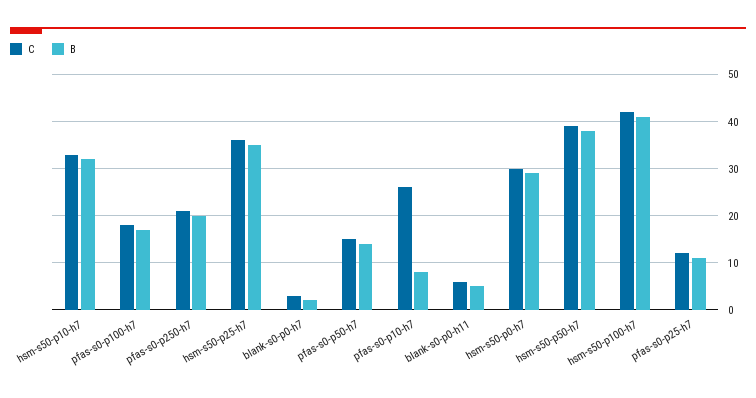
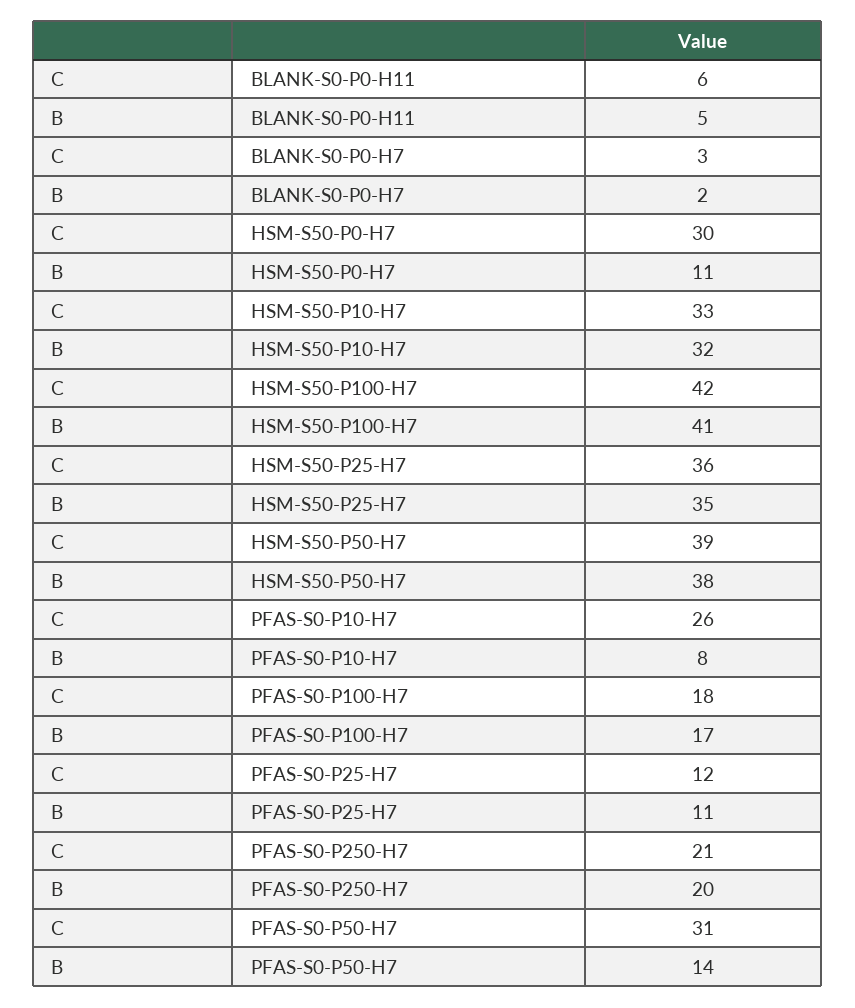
  {
    "C": {
      "hsm-s50-p10-h7": 33,
      "pfas-s0-p100-h7": 18,
      "pfas-s0-p250-h7": 21,
      "hsm-s50-p25-h7": 36,
      "blank-s0-p0-h7": 3,
-     "pfas-s0-p50-h7": 15,
+     "pfas-s0-p50-h7": 31,
      "pfas-s0-p10-h7": 26,
      "blank-s0-p0-h11": 6,
      "hsm-s50-p0-h7": 30,
      "hsm-s50-p50-h7": 39,
      "hsm-s50-p100-h7": 42,
      "pfas-s0-p25-h7": 12
    },
    "B": {
      "hsm-s50-p10-h7": 32,
      "pfas-s0-p100-h7": 17,
      "pfas-s0-p250-h7": 20,
      "hsm-s50-p25-h7": 35,
      "blank-s0-p0-h7": 2,
      "pfas-s0-p50-h7": 14,
      "pfas-s0-p10-h7": 8,
      "blank-s0-p0-h11": 5,
-     "hsm-s50-p0-h7": 30,
+     "hsm-s50-p0-h7": 11,
      "hsm-s50-p50-h7": 38,
      "hsm-s50-p100-h7": 41,
      "pfas-s0-p25-h7": 11
    }
  }

